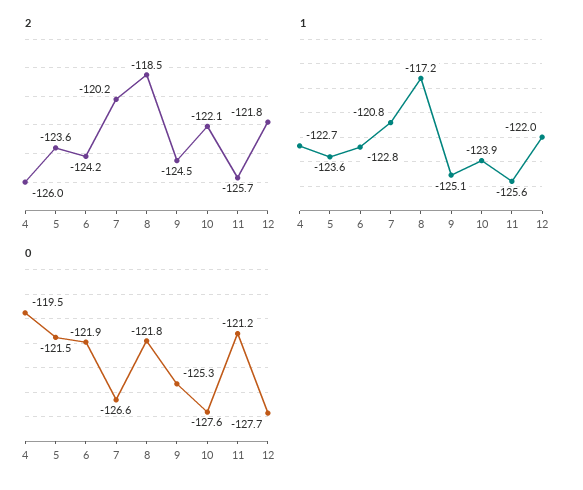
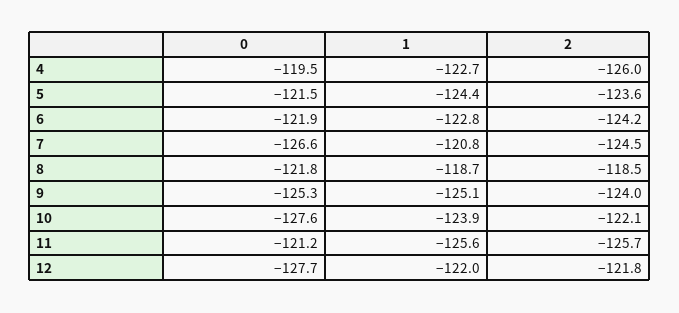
  {
    "2": {
      "4": -126,
      "5": -123.6,
      "6": -124.2,
-     "7": -120.2,
+     "7": -124.5,
      "8": -118.5,
-     "9": -124.5,
+     "9": -124,
      "10": -122.1,
      "11": -125.7,
      "12": -121.8
    },
    "1": {
      "4": -122.7,
-     "5": -123.6,
+     "5": -124.4,
      "6": -122.8,
      "7": -120.8,
-     "8": -117.2,
+     "8": -118.7,
      "9": -125.1,
      "10": -123.9,
      "11": -125.6,
      "12": -122
    },
    "0": {
      "4": -119.5,
      "5": -121.5,
      "6": -121.9,
      "7": -126.6,
      "8": -121.8,
      "9": -125.3,
      "10": -127.6,
      "11": -121.2,
      "12": -127.7
    }
  }

